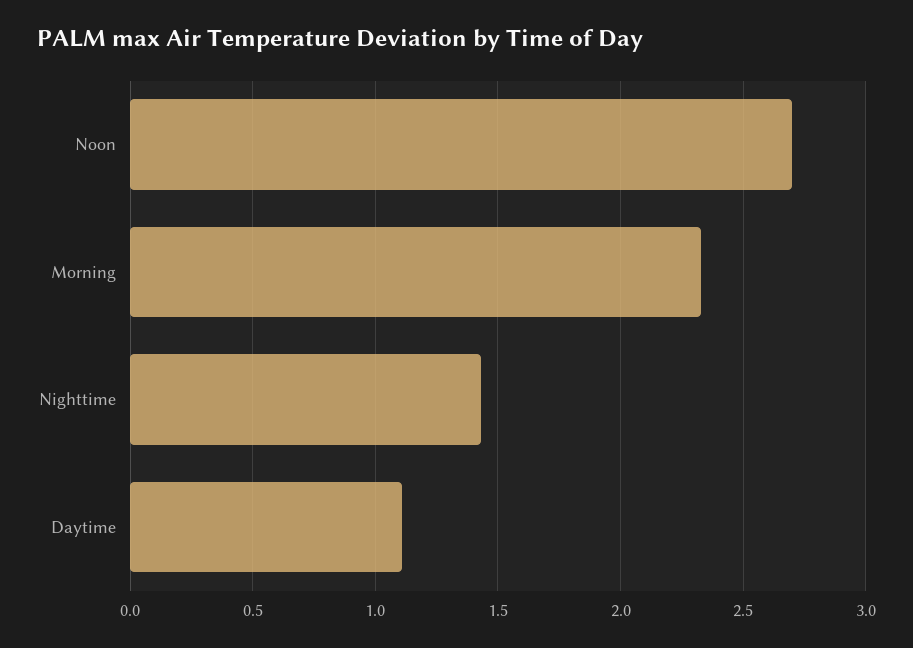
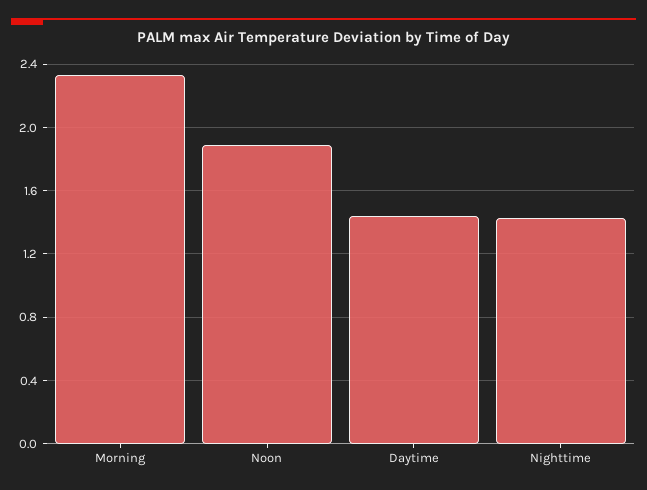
  {
-   "Noon": 2.7,
+   "Noon": 1.9,
    "Morning": 2.35,
    "Nighttime": 1.45,
-   "Daytime": 1.1
+   "Daytime": 1.45
  }

